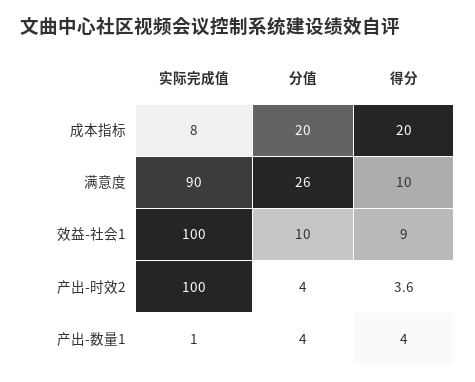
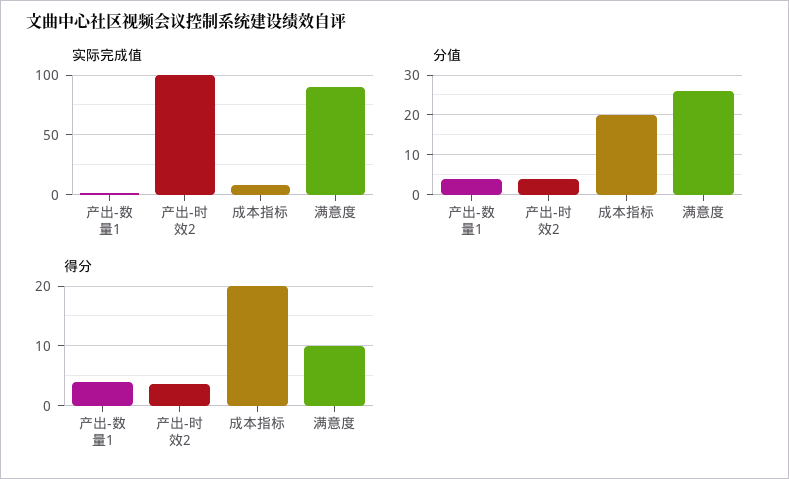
  {
    "实际完成值": {
      "成本指标": 8,
      "满意度": 90,
-     "效益-社会1": 100,
      "产出-时效2": 100,
      "产出-数量1": 1
    },
    "分值": {
      "成本指标": 20,
      "满意度": 26,
-     "效益-社会1": 10,
      "产出-时效2": 4,
      "产出-数量1": 4
    },
    "得分": {
      "成本指标": 20,
      "满意度": 10,
-     "效益-社会1": 9,
      "产出-时效2": 3.6,
      "产出-数量1": 4
    }
  }

